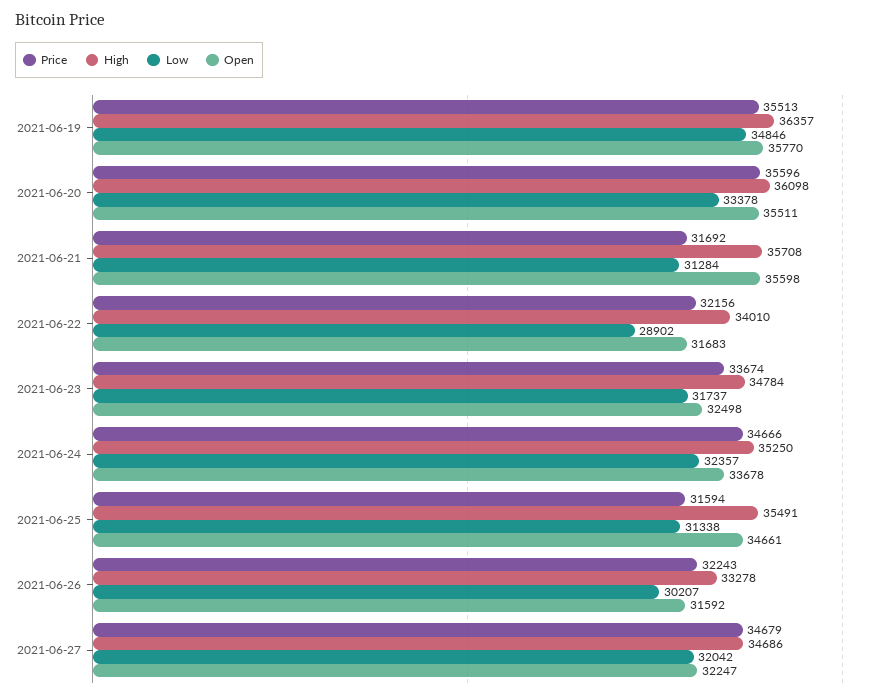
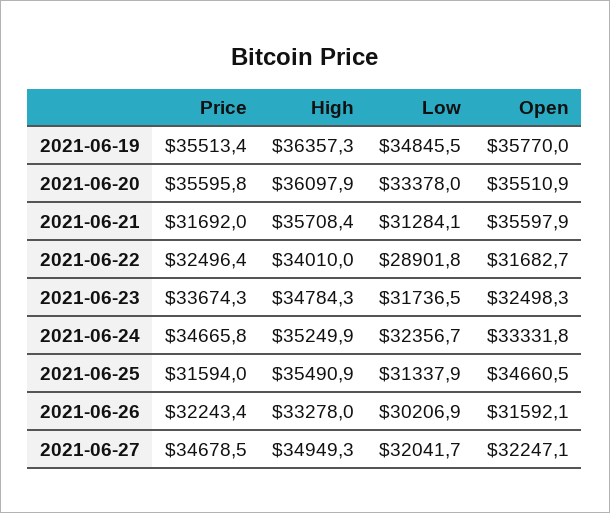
  {
    "Price": {
      "2021-06-19": 35513.4,
      "2021-06-20": 35595.8,
      "2021-06-21": 31692,
-     "2021-06-22": 32156,
+     "2021-06-22": 32496.4,
      "2021-06-23": 33674.3,
      "2021-06-24": 34665.8,
      "2021-06-25": 31594,
      "2021-06-26": 32243.4,
      "2021-06-27": 34678.5
    },
    "High": {
      "2021-06-19": 36357.3,
      "2021-06-20": 36097.9,
      "2021-06-21": 35708.4,
      "2021-06-22": 34010,
      "2021-06-23": 34784.3,
      "2021-06-24": 35249.9,
      "2021-06-25": 35490.9,
      "2021-06-26": 33278,
-     "2021-06-27": 34686
+     "2021-06-27": 34949.3
    },
    "Low": {
      "2021-06-19": 34845.5,
      "2021-06-20": 33378,
      "2021-06-21": 31284.1,
      "2021-06-22": 28901.8,
      "2021-06-23": 31736.5,
      "2021-06-24": 32356.7,
      "2021-06-25": 31337.9,
      "2021-06-26": 30206.9,
      "2021-06-27": 32041.7
    },
    "Open": {
      "2021-06-19": 35770,
      "2021-06-20": 35510.9,
      "2021-06-21": 35597.9,
      "2021-06-22": 31682.7,
      "2021-06-23": 32498.3,
-     "2021-06-24": 33678,
+     "2021-06-24": 33331.8,
      "2021-06-25": 34660.5,
      "2021-06-26": 31592.1,
      "2021-06-27": 32247.1
    }
  }

